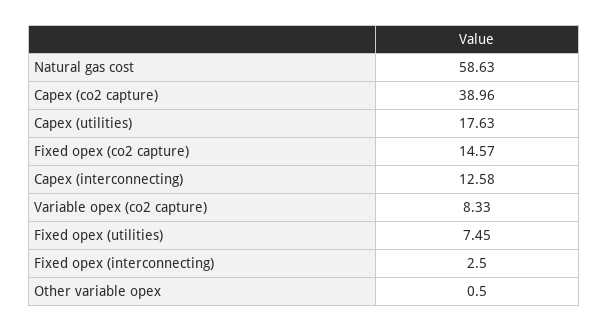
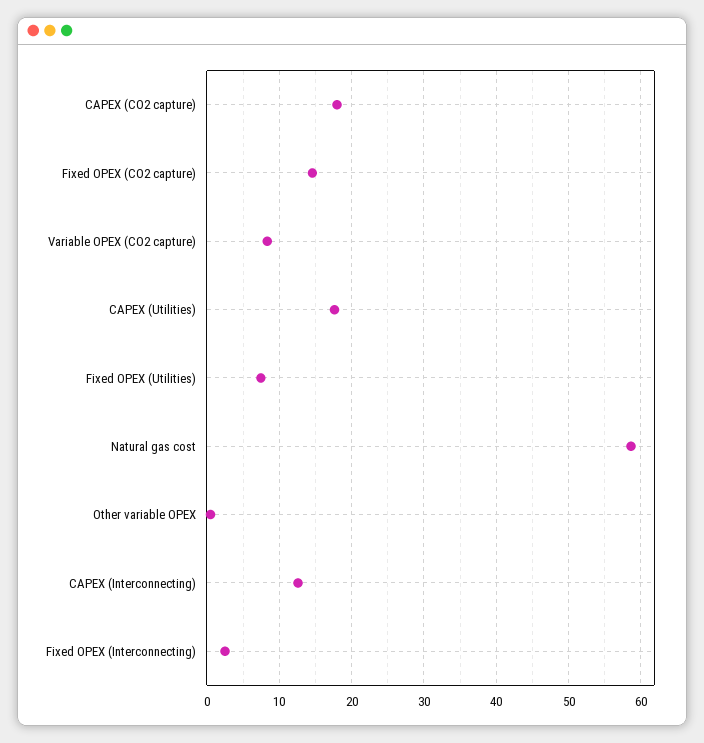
  {
    "Natural gas cost": 58.63,
-   "Capex (co2 capture)": 38.96,
+   "Capex (co2 capture)": 18,
    "Capex (utilities)": 17.63,
    "Fixed opex (co2 capture)": 14.57,
    "Capex (interconnecting)": 12.58,
    "Variable opex (co2 capture)": 8.33,
    "Fixed opex (utilities)": 7.45,
    "Fixed opex (interconnecting)": 2.5,
    "Other variable opex": 0.5
  }

